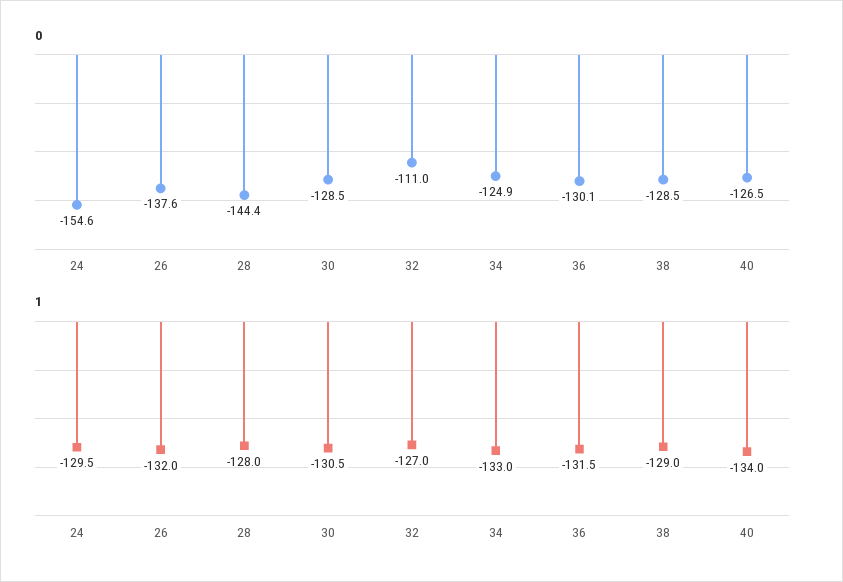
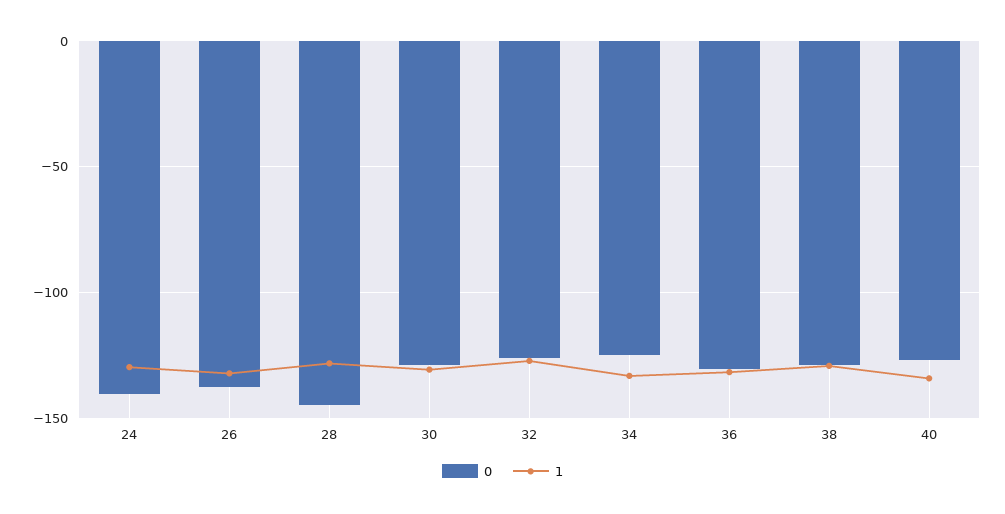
  {
    "0": {
-     "24": -154.6,
+     "24": -140,
      "26": -137.6,
      "28": -144.4,
      "30": -128.5,
-     "32": -111,
+     "32": -125,
      "34": -124.9,
      "36": -130.1,
      "38": -128.5,
      "40": -126.5
    },
    "1": {
      "24": -129.5,
      "26": -132,
      "28": -128,
      "30": -130.5,
      "32": -127,
      "34": -133,
      "36": -131.5,
      "38": -129,
      "40": -134
    }
  }

